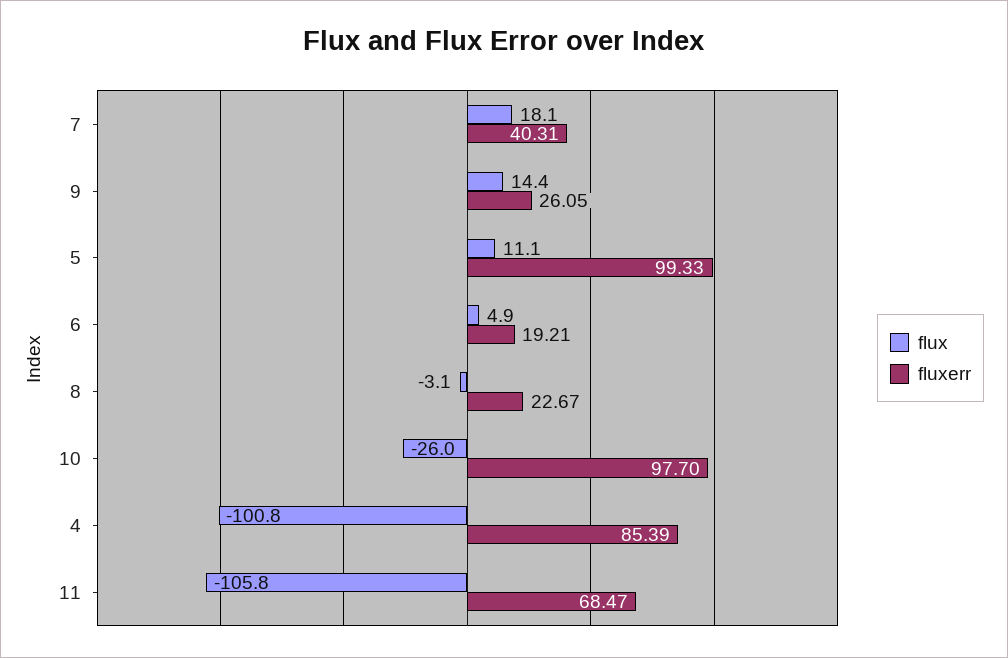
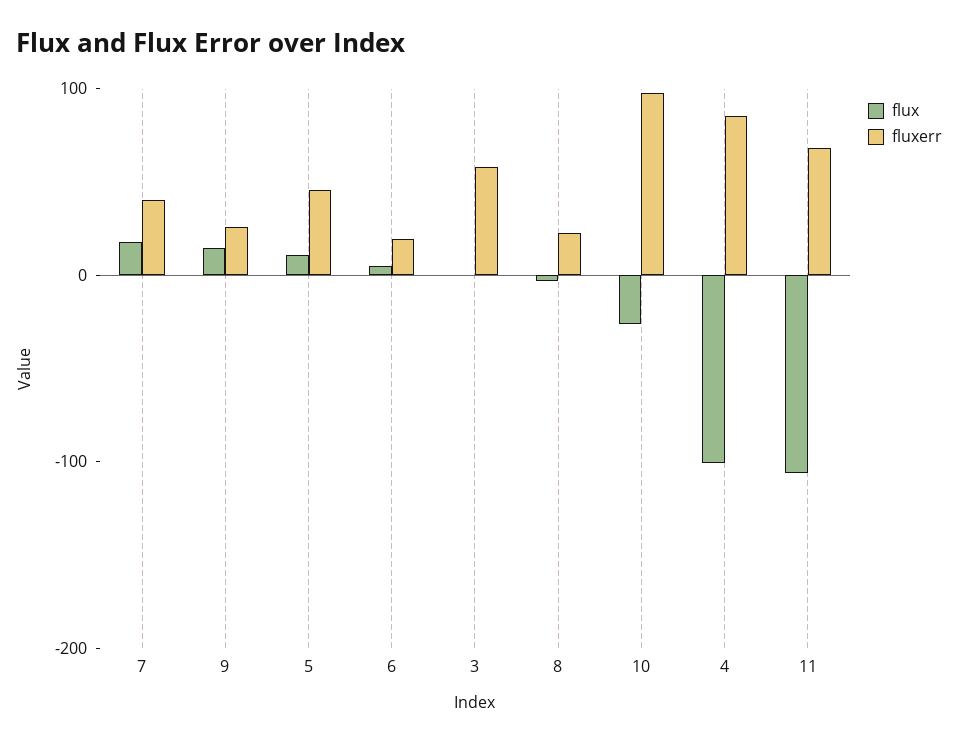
  {
    "flux": {
      "7": 18.1,
      "9": 14.4,
      "5": 11.1,
      "6": 4.9,
      "8": -3.1,
      "10": -26,
      "4": -100.8,
-     "11": -105.8
+     "11": -105.8,
+     "3": 0
    },
    "fluxerr": {
      "7": 40.31,
      "9": 26.05,
-     "5": 99.33,
+     "5": 40,
      "6": 19.21,
      "8": 22.67,
      "10": 97.7,
      "4": 85.39,
-     "11": 68.47
+     "11": 68.47,
+     "3": 60
    }
  }

